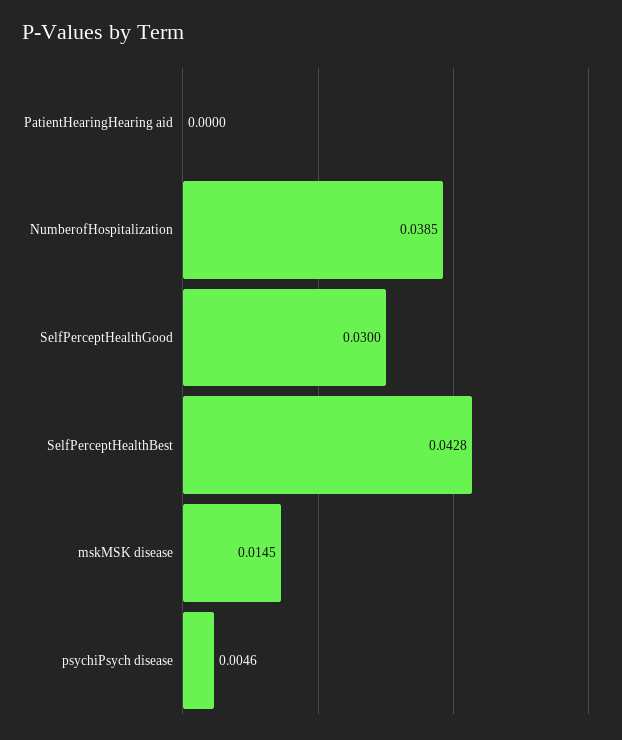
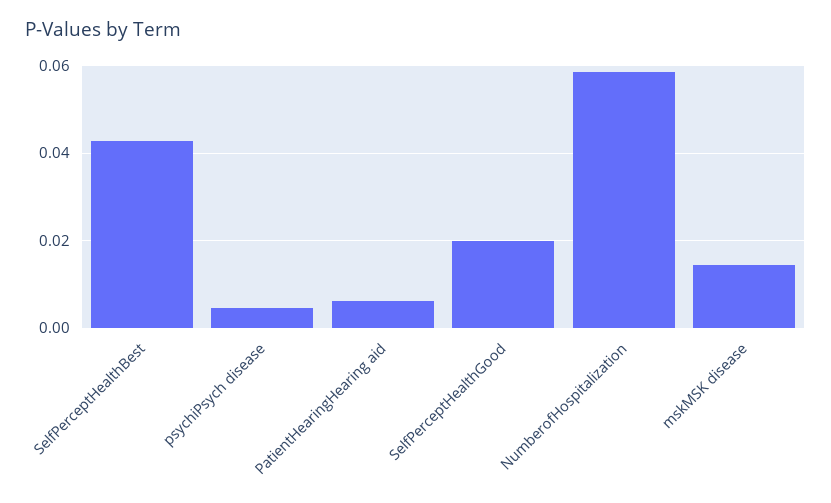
  {
-   "PatientHearingHearing aid": 0,
+   "PatientHearingHearing aid": 0.006,
-   "NumberofHospitalization": 0.0385,
+   "NumberofHospitalization": 0.058,
-   "SelfPerceptHealthGood": 0.03,
+   "SelfPerceptHealthGood": 0.02,
    "SelfPerceptHealthBest": 0.0428,
    "mskMSK disease": 0.0145,
    "psychiPsych disease": 0.0046
  }

